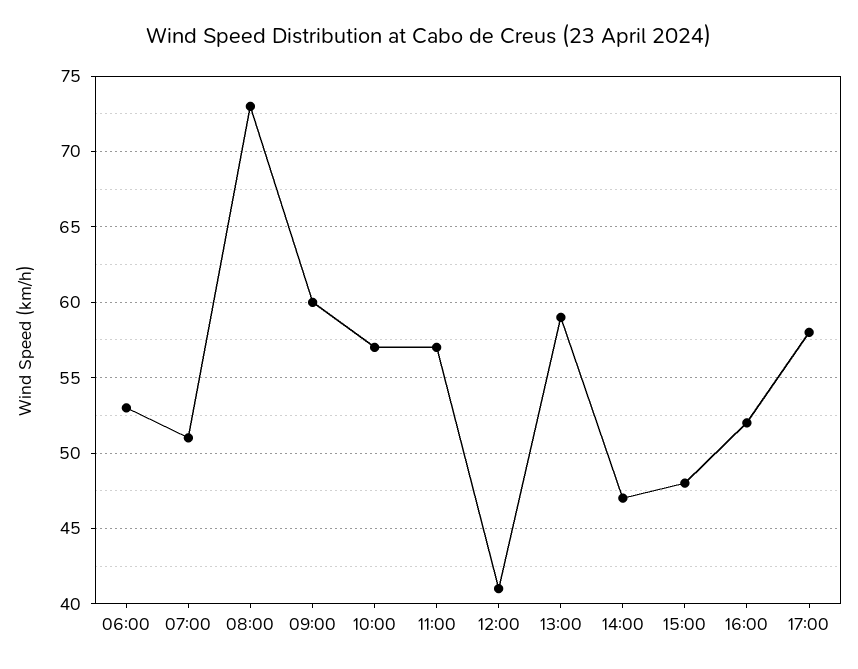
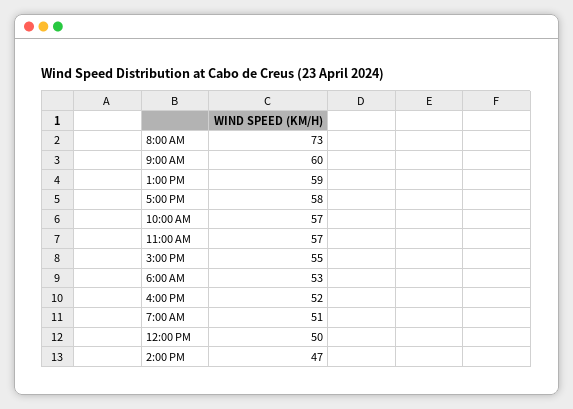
  {
    "06:00": 53,
    "07:00": 51,
    "08:00": 73,
    "09:00": 60,
    "10:00": 57,
    "11:00": 57,
-   "12:00": 41,
+   "12:00": 50,
    "13:00": 59,
    "14:00": 47,
-   "15:00": 48,
+   "15:00": 55,
    "16:00": 52,
    "17:00": 58
  }

